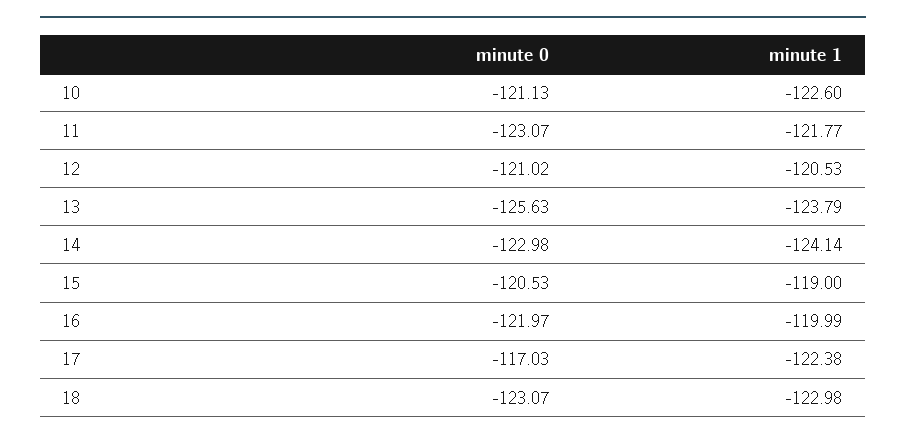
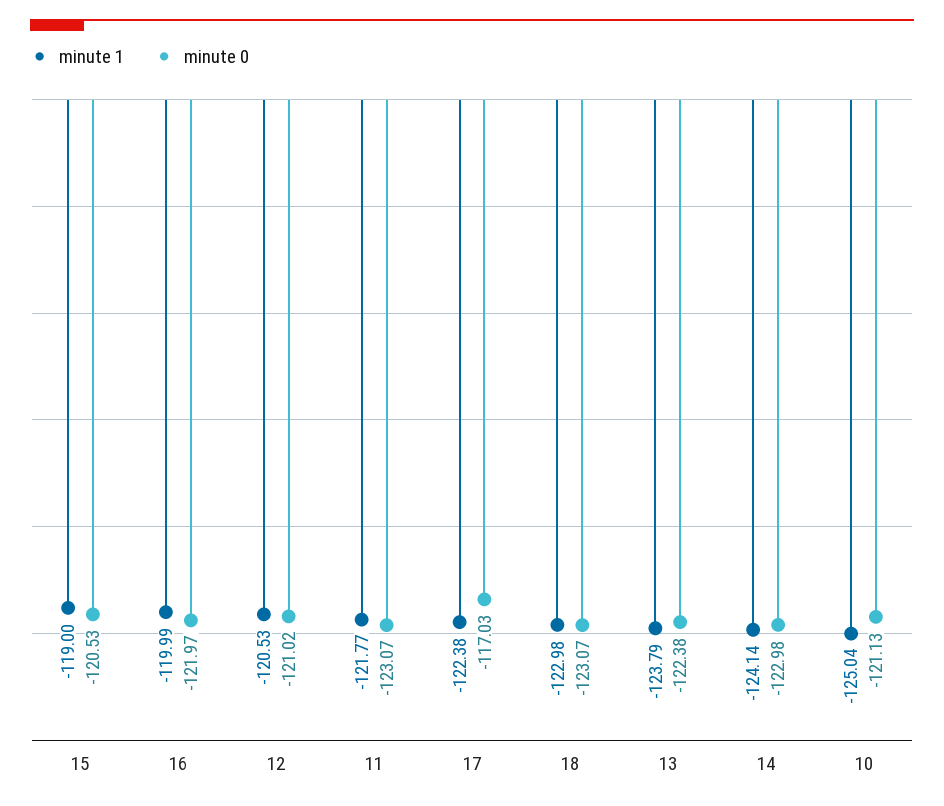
  {
    "minute 0": {
      "10": -121.13,
      "11": -123.07,
      "12": -121.02,
-     "13": -125.63,
+     "13": -122.38,
      "14": -122.98,
      "15": -120.53,
      "16": -121.97,
      "17": -117.03,
      "18": -123.07
    },
    "minute 1": {
-     "10": -122.6,
+     "10": -125.04,
      "11": -121.77,
      "12": -120.53,
      "13": -123.79,
      "14": -124.14,
      "15": -119,
      "16": -119.99,
      "17": -122.38,
      "18": -122.98
    }
  }

